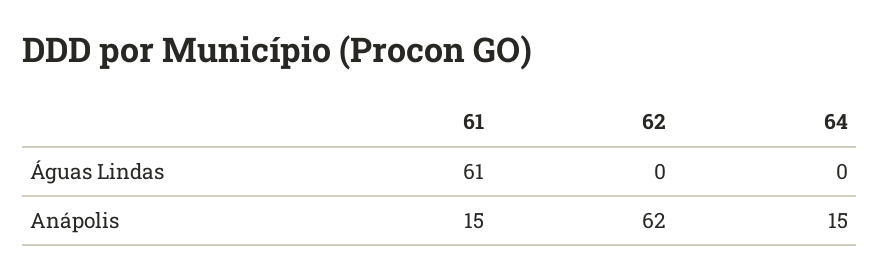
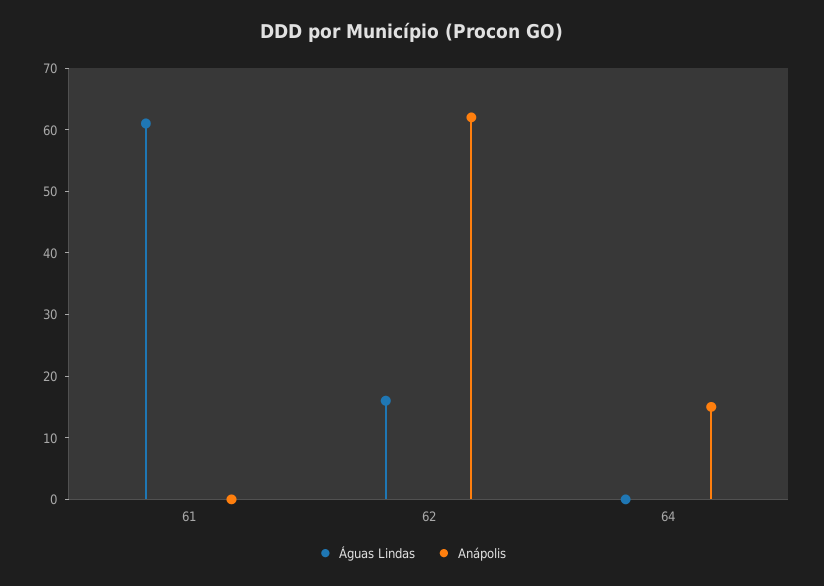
  {
    "Águas Lindas": {
      "61": 61,
-     "62": 0,
+     "62": 15,
      "64": 0
    },
    "Anápolis": {
-     "61": 15,
+     "61": 0,
      "62": 62,
      "64": 15
    }
  }

